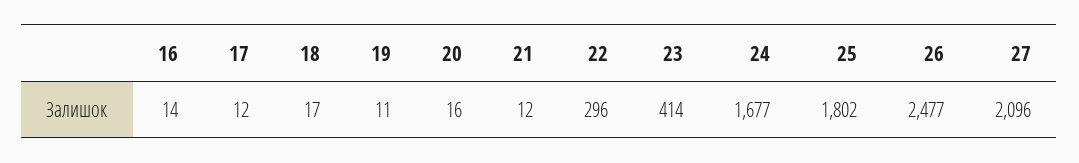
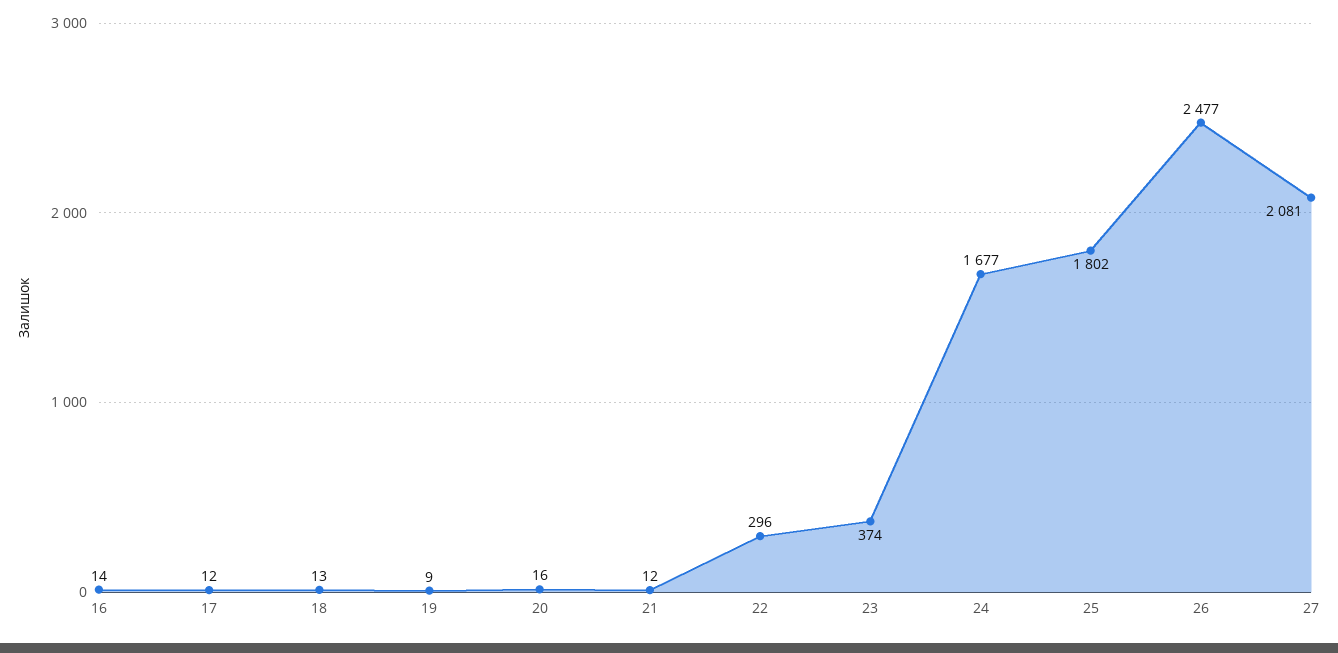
  {
    "16": 14,
    "17": 12,
-   "18": 17,
+   "18": 13,
-   "19": 11,
+   "19": 9,
    "20": 16,
    "21": 12,
    "22": 296,
-   "23": 414,
+   "23": 374,
    "24": 1677,
    "25": 1802,
    "26": 2477,
-   "27": 2096
+   "27": 2081
  }

